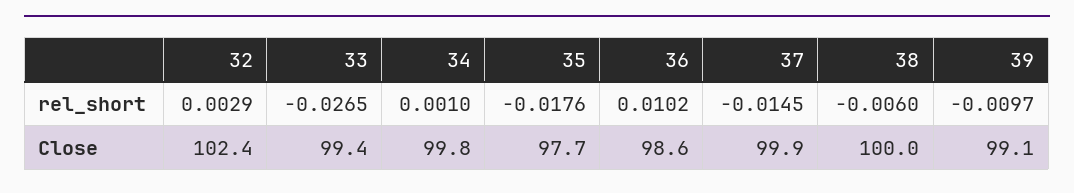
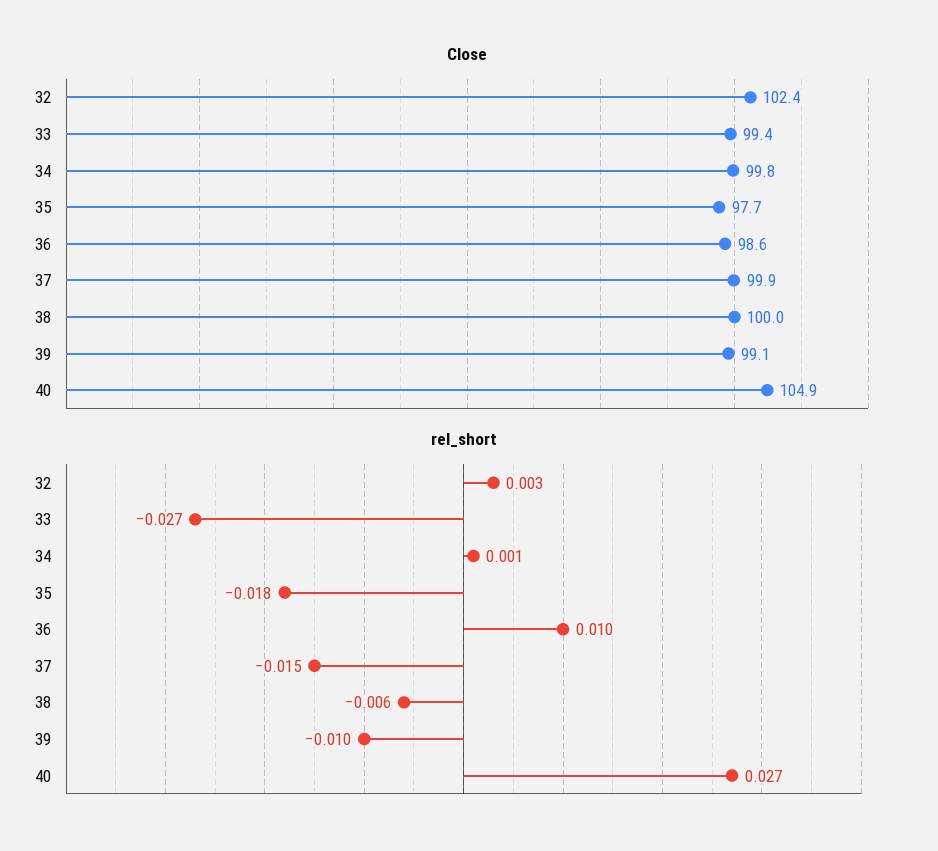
  {
    "rel_short": {
      "32": 0.0029,
      "33": -0.0265,
      "34": 0.001,
      "35": -0.0176,
      "36": 0.0102,
      "37": -0.0145,
      "38": -0.006,
-     "39": -0.0097
+     "39": -0.0097,
+     "40": 0.027
    },
    "Close": {
      "32": 102.4,
      "33": 99.4,
      "34": 99.8,
      "35": 97.7,
      "36": 98.6,
      "37": 99.9,
      "38": 100,
-     "39": 99.1
+     "39": 99.1,
+     "40": 104.9
    }
  }

